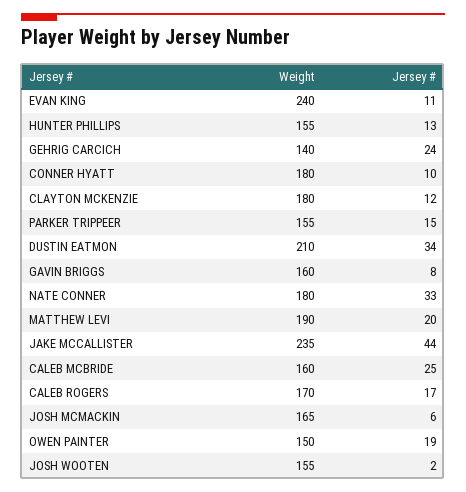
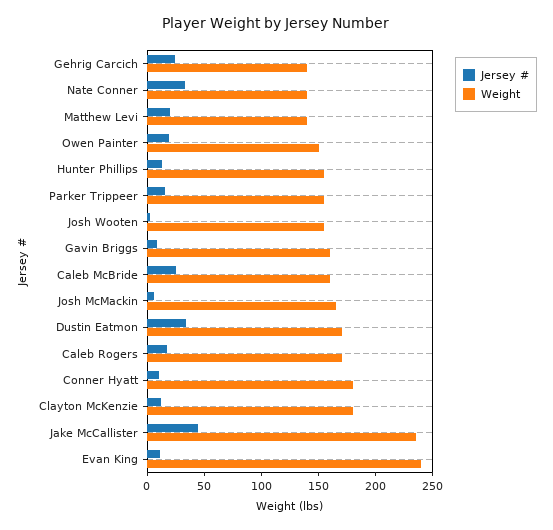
  {
    "Weight": {
      "EVAN KING": 240,
      "HUNTER PHILLIPS": 155,
      "GEHRIG CARCICH": 140,
      "CONNER HYATT": 180,
      "CLAYTON MCKENZIE": 180,
      "PARKER TRIPPEER": 155,
-     "DUSTIN EATMON": 210,
+     "DUSTIN EATMON": 170,
      "GAVIN BRIGGS": 160,
-     "NATE CONNER": 180,
+     "NATE CONNER": 140,
-     "MATTHEW LEVI": 190,
+     "MATTHEW LEVI": 140,
      "JAKE MCCALLISTER": 235,
      "CALEB MCBRIDE": 160,
      "CALEB ROGERS": 170,
      "JOSH MCMACKIN": 165,
      "OWEN PAINTER": 150,
      "JOSH WOOTEN": 155
    },
    "Jersey #": {
      "EVAN KING": 11,
      "HUNTER PHILLIPS": 13,
      "GEHRIG CARCICH": 24,
      "CONNER HYATT": 10,
      "CLAYTON MCKENZIE": 12,
      "PARKER TRIPPEER": 15,
      "DUSTIN EATMON": 34,
      "GAVIN BRIGGS": 8,
      "NATE CONNER": 33,
      "MATTHEW LEVI": 20,
      "JAKE MCCALLISTER": 44,
      "CALEB MCBRIDE": 25,
      "CALEB ROGERS": 17,
      "JOSH MCMACKIN": 6,
      "OWEN PAINTER": 19,
      "JOSH WOOTEN": 2
    }
  }

